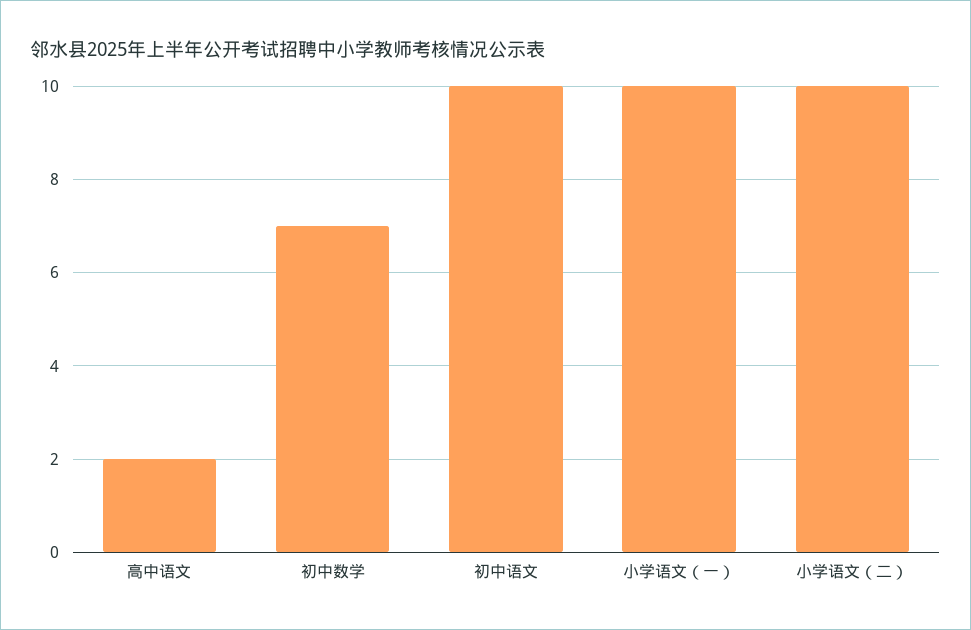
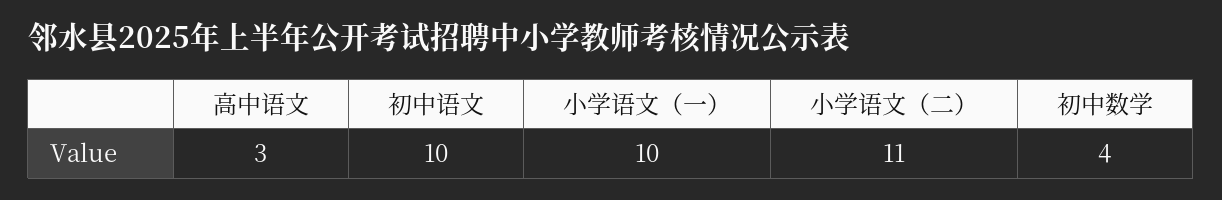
  {
-   "高中语文": 2,
+   "高中语文": 3,
-   "初中数学": 7,
+   "初中数学": 4,
    "初中语文": 10,
    "小学语文（一）": 10,
-   "小学语文（二）": 10
+   "小学语文（二）": 11
  }

